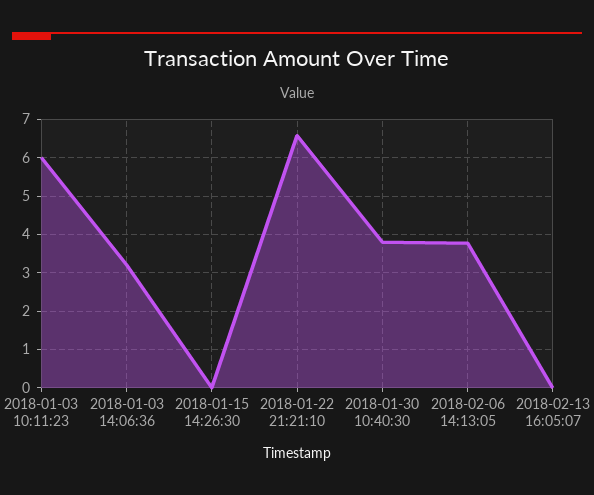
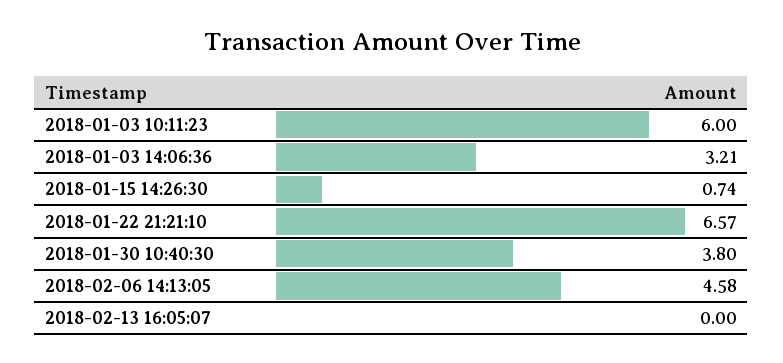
  {
    "2018-01-03 10:11:23": 6,
    "2018-01-03 14:06:36": 3.21,
-   "2018-01-15 14:26:30": 0,
+   "2018-01-15 14:26:30": 0.74,
    "2018-01-22 21:21:10": 6.57,
    "2018-01-30 10:40:30": 3.8,
-   "2018-02-06 14:13:05": 3.8,
+   "2018-02-06 14:13:05": 4.58,
    "2018-02-13 16:05:07": 0
  }

